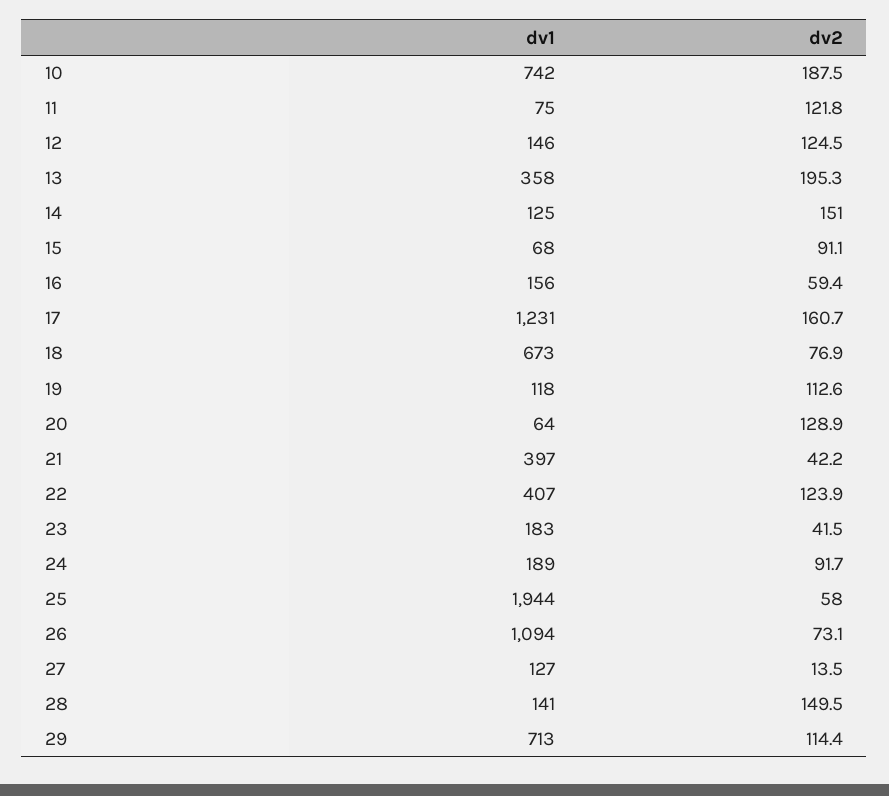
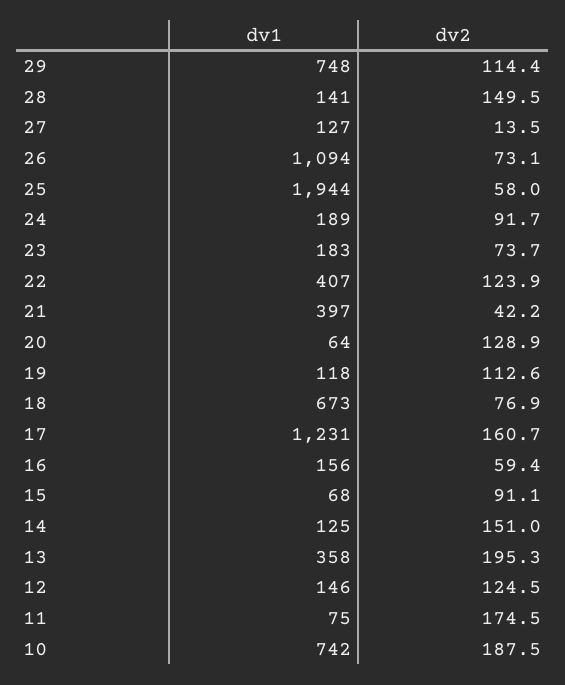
  {
    "dv1": {
      "10": 742,
      "11": 75,
      "12": 146,
      "13": 358,
      "14": 125,
      "15": 68,
      "16": 156,
      "17": 1231,
      "18": 673,
      "19": 118,
      "20": 64,
      "21": 397,
      "22": 407,
      "23": 183,
      "24": 189,
      "25": 1944,
      "26": 1094,
      "27": 127,
      "28": 141,
-     "29": 713
+     "29": 748
    },
    "dv2": {
      "10": 187.5,
-     "11": 121.8,
+     "11": 174.5,
      "12": 124.5,
      "13": 195.3,
      "14": 151,
      "15": 91.1,
      "16": 59.4,
      "17": 160.7,
      "18": 76.9,
      "19": 112.6,
      "20": 128.9,
      "21": 42.2,
      "22": 123.9,
-     "23": 41.5,
+     "23": 73.7,
      "24": 91.7,
      "25": 58,
      "26": 73.1,
      "27": 13.5,
      "28": 149.5,
      "29": 114.4
    }
  }

